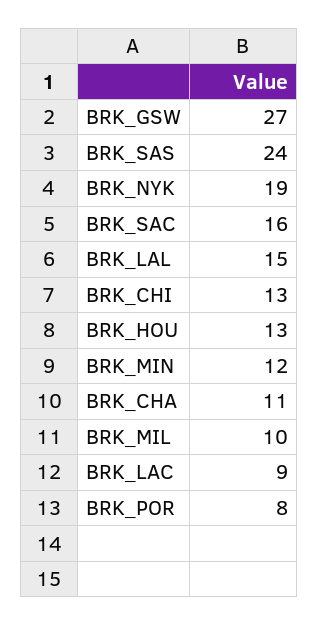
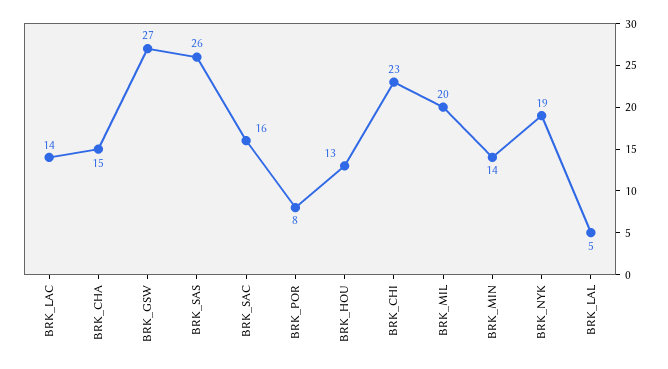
  {
    "BRK_GSW": 27,
-   "BRK_SAS": 24,
+   "BRK_SAS": 26,
    "BRK_NYK": 19,
    "BRK_SAC": 16,
-   "BRK_LAL": 15,
+   "BRK_LAL": 5,
-   "BRK_CHI": 13,
+   "BRK_CHI": 23,
    "BRK_HOU": 13,
-   "BRK_MIN": 12,
+   "BRK_MIN": 14,
-   "BRK_CHA": 11,
+   "BRK_CHA": 15,
-   "BRK_MIL": 10,
+   "BRK_MIL": 20,
-   "BRK_LAC": 9,
+   "BRK_LAC": 14,
    "BRK_POR": 8
  }

